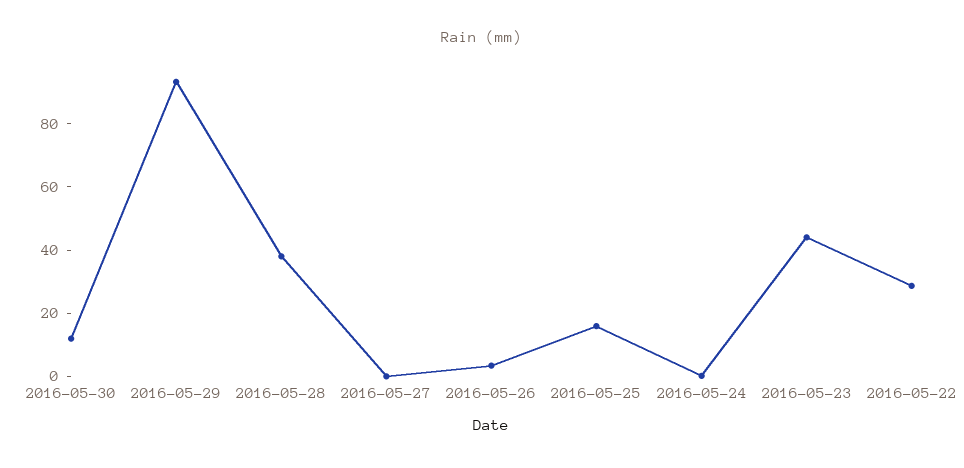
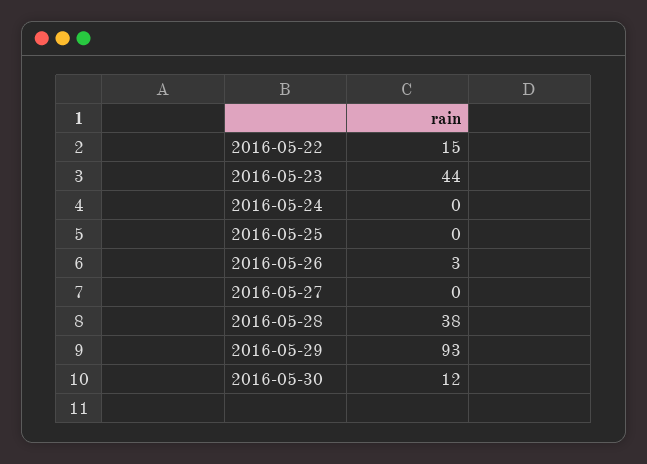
  {
    "2016-05-30": 12,
    "2016-05-29": 93,
    "2016-05-28": 38,
    "2016-05-27": 0,
    "2016-05-26": 3,
-   "2016-05-25": 15,
+   "2016-05-25": 0,
    "2016-05-24": 0,
    "2016-05-23": 44,
-   "2016-05-22": 30
+   "2016-05-22": 15
  }

